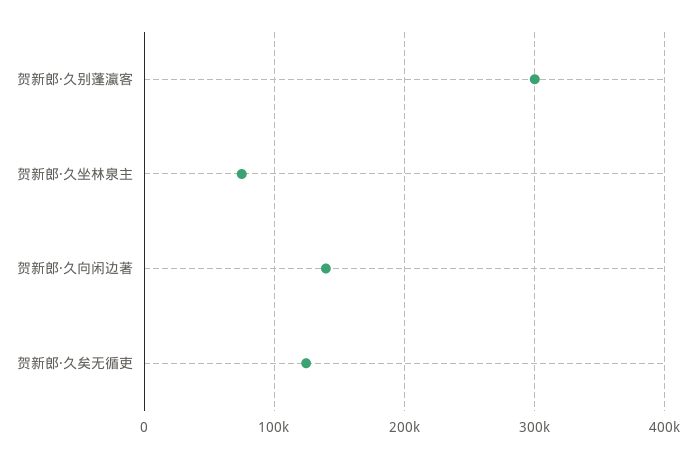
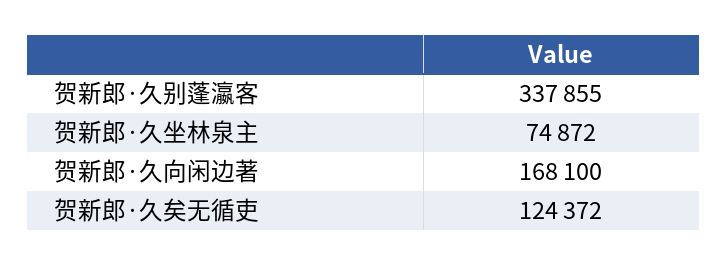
  {
-   "贺新郎·久别蓬瀛客": 300000,
+   "贺新郎·久别蓬瀛客": 337855,
    "贺新郎·久坐林泉主": 74872,
-   "贺新郎·久向闲边著": 140000,
+   "贺新郎·久向闲边著": 168100,
    "贺新郎·久矣无循吏": 124372
  }

